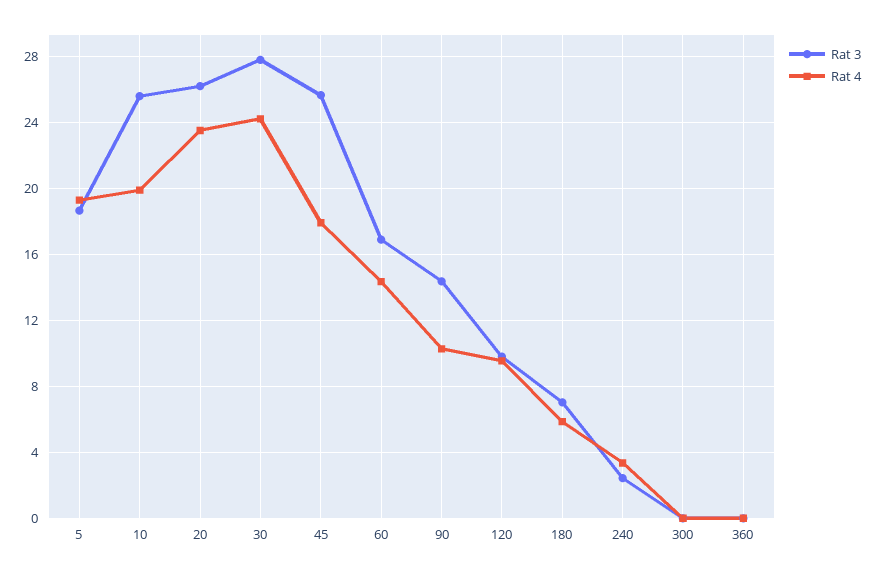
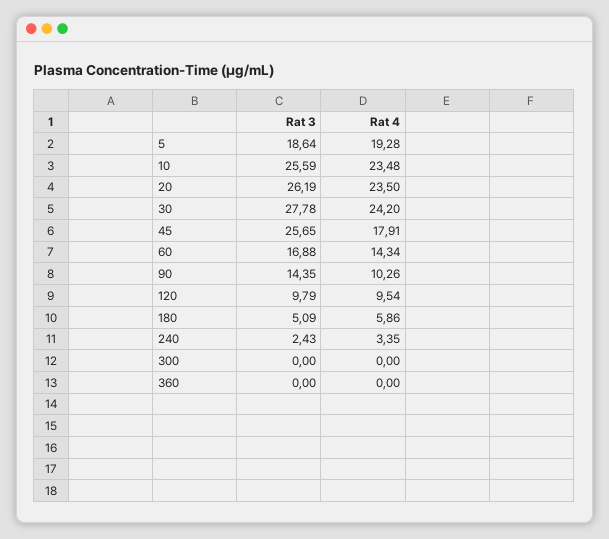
  {
    "Rat 3": {
      "5": 18.64,
      "10": 25.59,
      "20": 26.19,
      "30": 27.78,
      "45": 25.65,
      "60": 16.88,
      "90": 14.35,
      "120": 9.79,
-     "180": 7,
+     "180": 5.09,
      "240": 2.43,
      "300": 0,
      "360": 0
    },
    "Rat 4": {
      "5": 19.28,
-     "10": 20,
+     "10": 23.48,
      "20": 23.5,
      "30": 24.2,
      "45": 17.91,
      "60": 14.34,
      "90": 10.26,
      "120": 9.54,
      "180": 5.86,
      "240": 3.35,
      "300": 0,
      "360": 0
    }
  }

